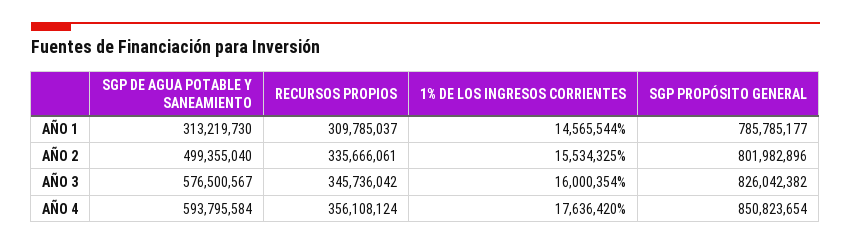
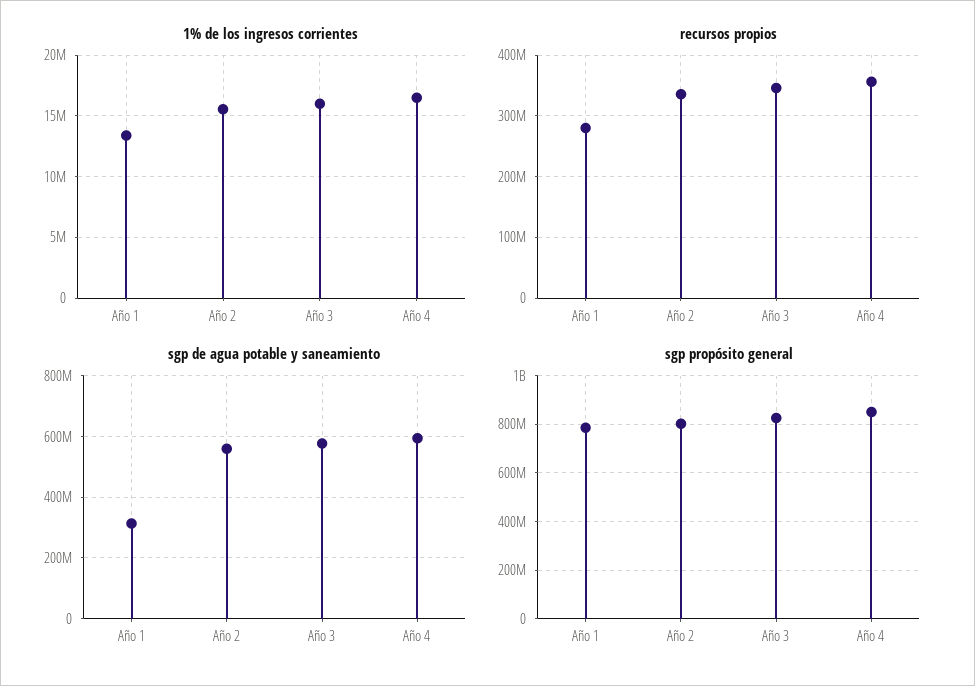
  {
    "SGP DE AGUA POTABLE Y SANEAMIENTO": {
      "AÑO 1": 313219730,
-     "AÑO 2": 499355040,
+     "AÑO 2": 560000000,
      "AÑO 3": 576500567,
      "AÑO 4": 593795584
    },
    "RECURSOS PROPIOS": {
-     "AÑO 1": 309785037,
+     "AÑO 1": 280000000,
      "AÑO 2": 335666061,
      "AÑO 3": 345736042,
      "AÑO 4": 356108124
    },
    "1% DE LOS INGRESOS CORRIENTES": {
-     "AÑO 1": 14565544,
+     "AÑO 1": 13500000,
      "AÑO 2": 15534325,
      "AÑO 3": 16000354,
-     "AÑO 4": 17636420
+     "AÑO 4": 16500000
    },
    "SGP PROPÓSITO GENERAL": {
      "AÑO 1": 785785177,
      "AÑO 2": 801982896,
      "AÑO 3": 826042382,
      "AÑO 4": 850823654
    }
  }

